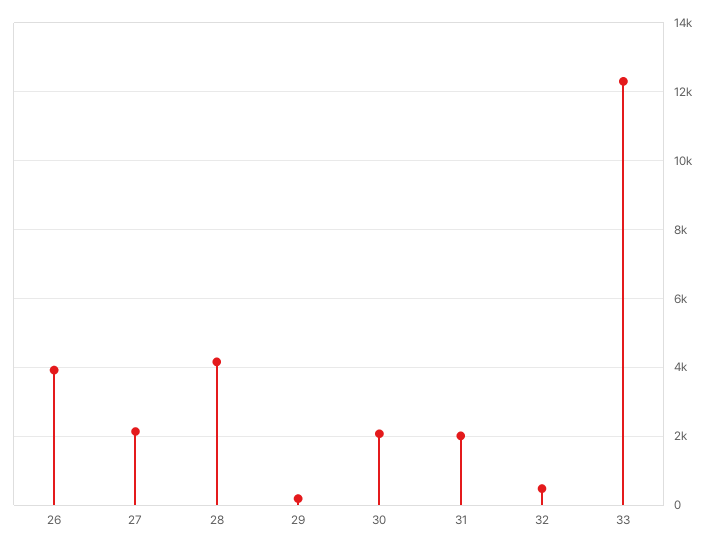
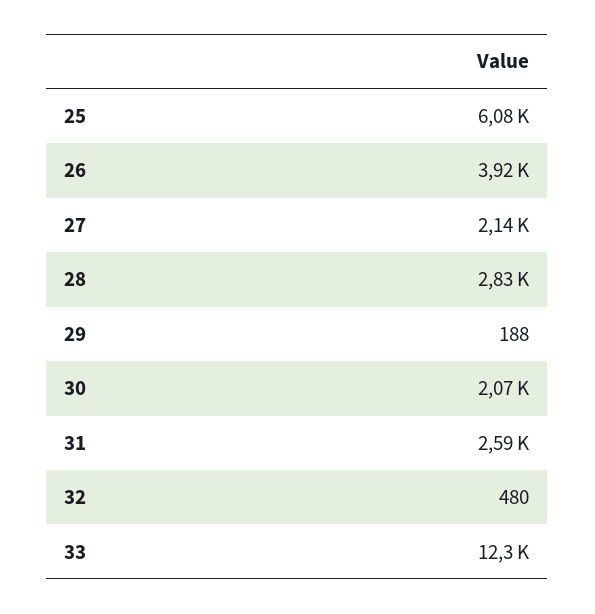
  {
    "26": 3920,
    "27": 2140,
-   "28": 4200,
+   "28": 2830,
    "29": 188,
    "30": 2070,
-   "31": 2000,
+   "31": 2590,
    "32": 480,
-   "33": 12300
+   "33": 12300,
+   "25": 6080
  }

